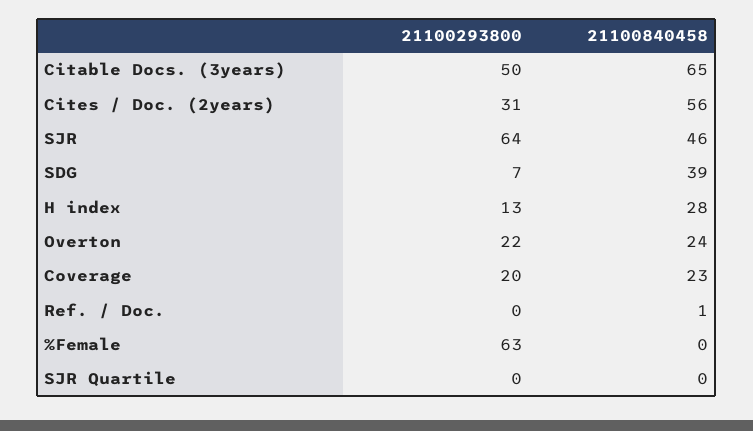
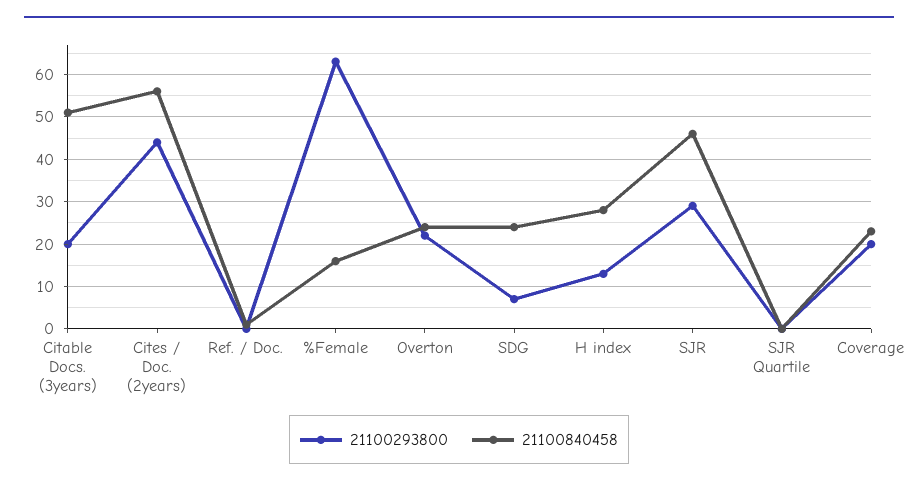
  {
    "21100293800": {
-     "Citable Docs. (3years)": 50,
+     "Citable Docs. (3years)": 20,
-     "Cites / Doc. (2years)": 31,
+     "Cites / Doc. (2years)": 45,
-     "SJR": 64,
+     "SJR": 30,
      "SDG": 7,
      "H index": 13,
      "Overton": 22,
      "Coverage": 20,
      "Ref. / Doc.": 0,
      "%Female": 63,
      "SJR Quartile": 0
    },
    "21100840458": {
-     "Citable Docs. (3years)": 65,
+     "Citable Docs. (3years)": 50,
      "Cites / Doc. (2years)": 56,
      "SJR": 46,
-     "SDG": 39,
+     "SDG": 25,
      "H index": 28,
      "Overton": 24,
      "Coverage": 23,
      "Ref. / Doc.": 1,
-     "%Female": 0,
+     "%Female": 15,
      "SJR Quartile": 0
    }
  }

